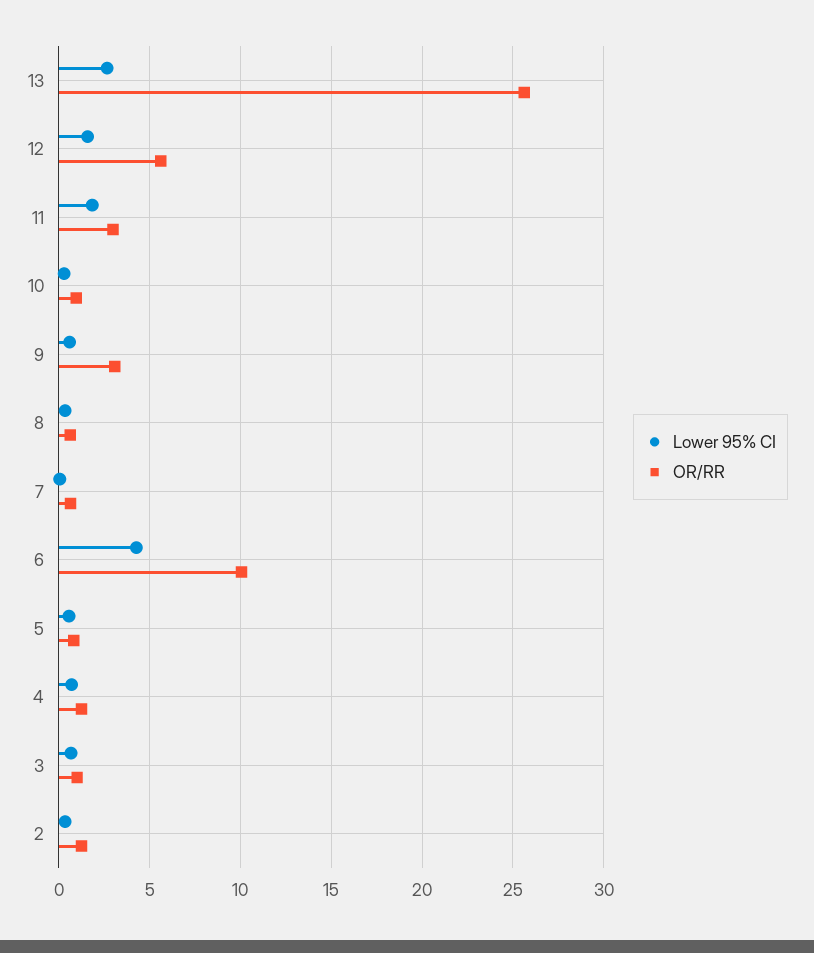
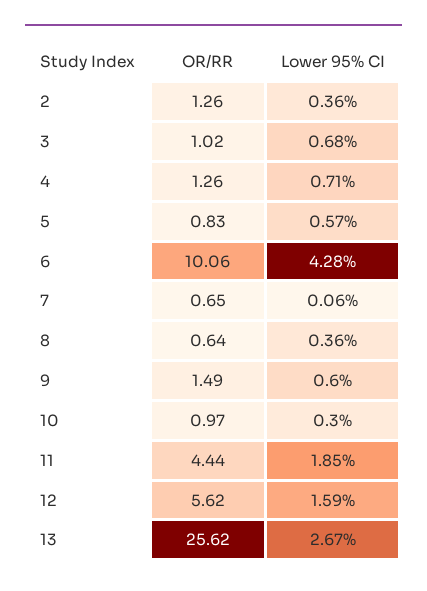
  {
    "Lower 95% CI": {
      "13": 2.67,
      "12": 1.59,
      "11": 1.85,
      "10": 0.3,
      "9": 0.6,
      "8": 0.36,
      "7": 0.06,
      "6": 4.28,
      "5": 0.57,
      "4": 0.71,
      "3": 0.68,
      "2": 0.36
    },
    "OR/RR": {
      "13": 25.62,
      "12": 5.62,
-     "11": 3,
+     "11": 4.44,
      "10": 0.97,
-     "9": 3,
+     "9": 1.49,
      "8": 0.64,
      "7": 0.65,
      "6": 10.06,
      "5": 0.83,
      "4": 1.26,
      "3": 1.02,
      "2": 1.26
    }
  }

